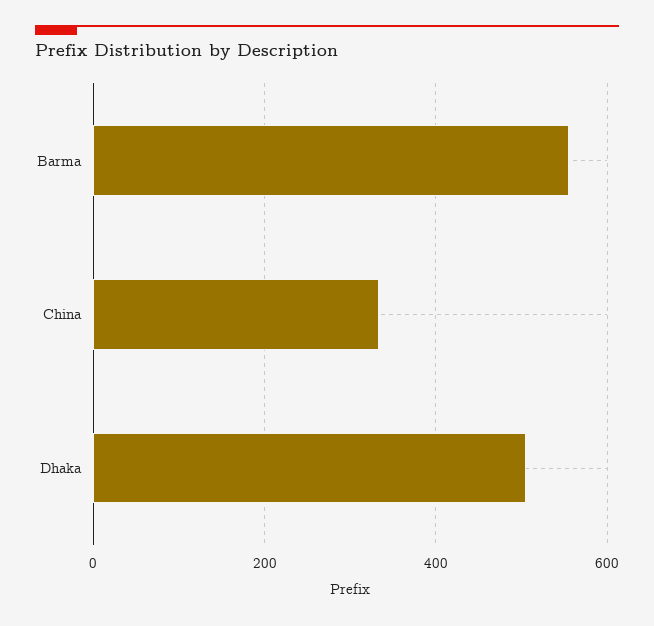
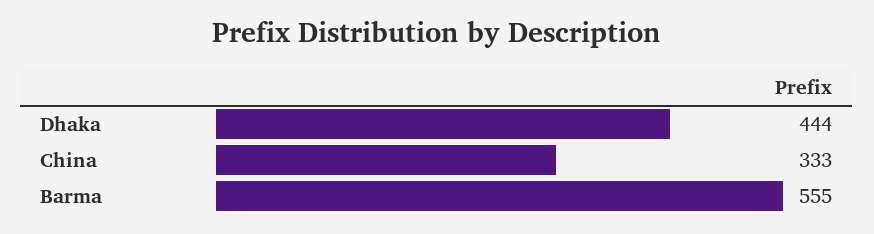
  {
    "Barma": 555,
    "China": 333,
-   "Dhaka": 500
+   "Dhaka": 444
  }

